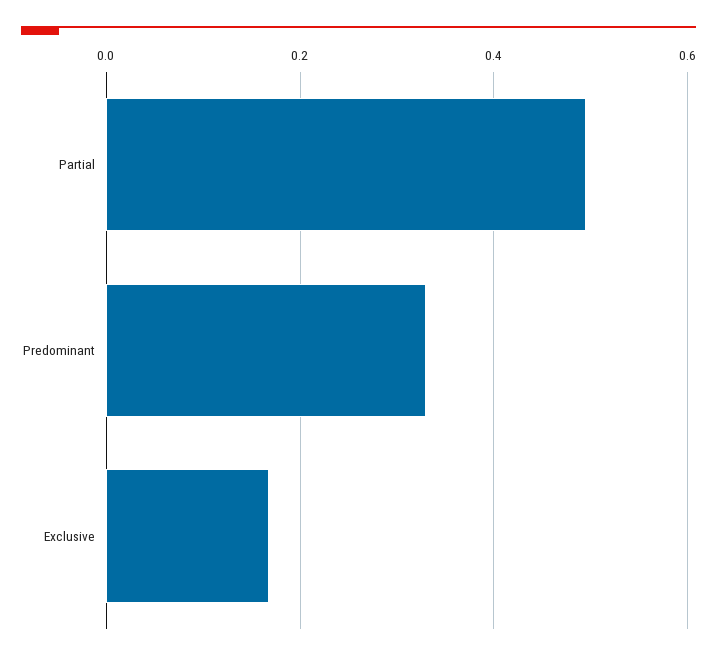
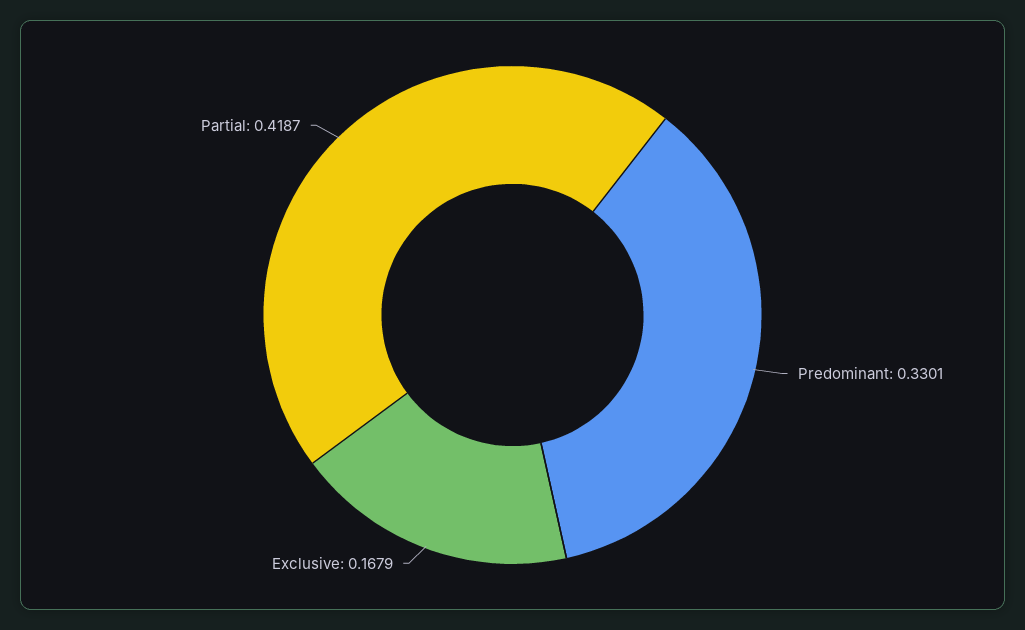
  {
-   "Partial": 0.5,
+   "Partial": 0.4187,
    "Predominant": 0.3301,
    "Exclusive": 0.1679
  }

